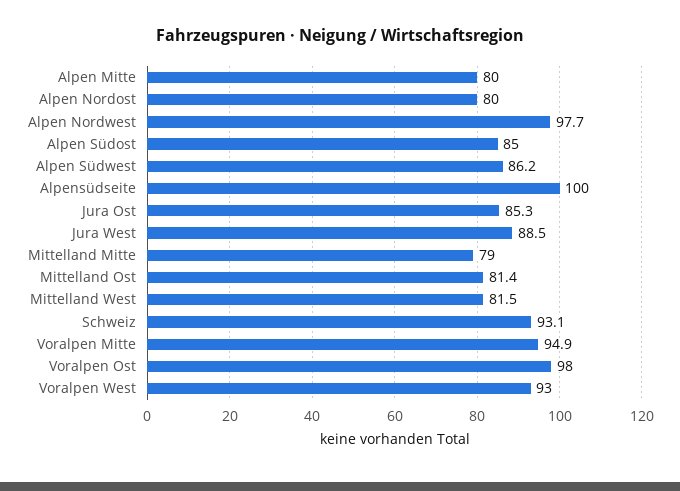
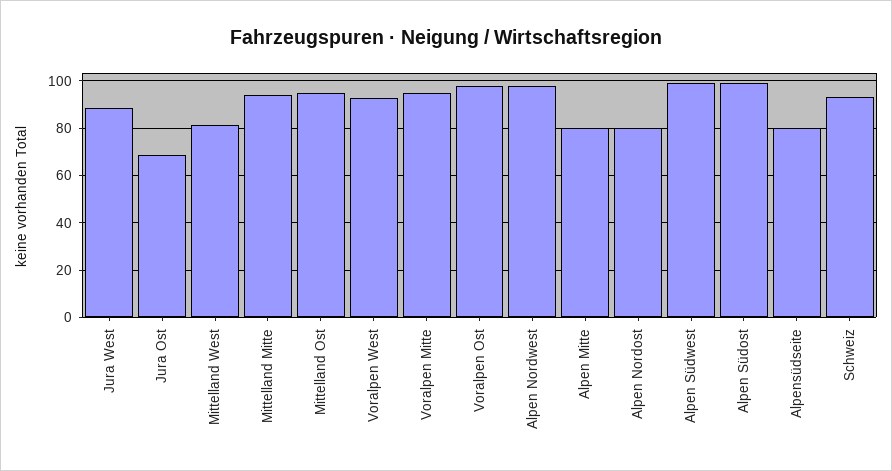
  {
    "Alpen Mitte": 80,
    "Alpen Nordost": 80,
    "Alpen Nordwest": 97.7,
-   "Alpen Südost": 85,
+   "Alpen Südost": 100,
-   "Alpen Südwest": 86.2,
+   "Alpen Südwest": 100,
-   "Alpensüdseite": 100,
+   "Alpensüdseite": 80,
-   "Jura Ost": 85.3,
+   "Jura Ost": 70,
    "Jura West": 88.5,
-   "Mittelland Mitte": 79,
+   "Mittelland Mitte": 95,
-   "Mittelland Ost": 81.4,
+   "Mittelland Ost": 95,
    "Mittelland West": 81.5,
    "Schweiz": 93.1,
    "Voralpen Mitte": 94.9,
    "Voralpen Ost": 98,
    "Voralpen West": 93
  }

